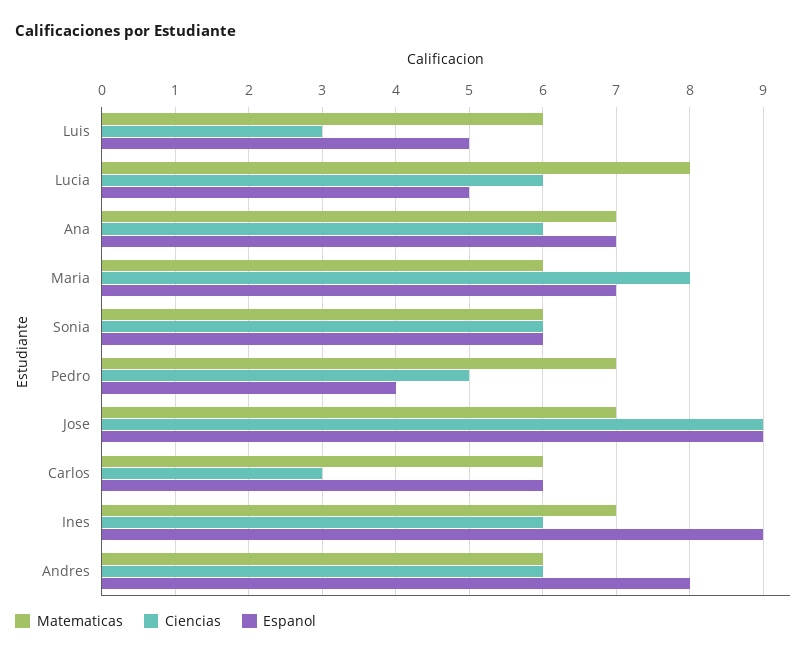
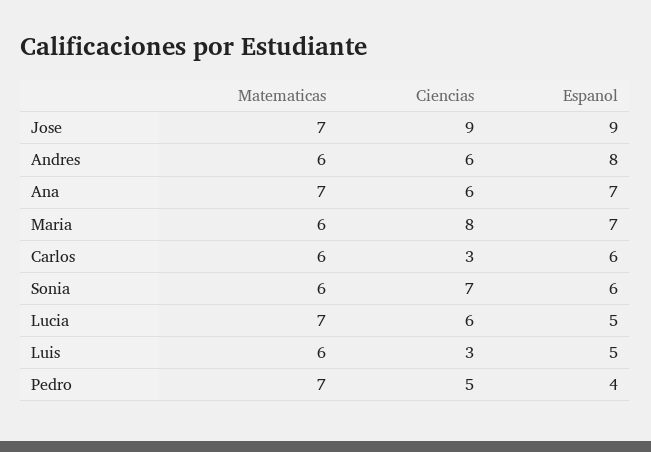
  {
    "Matematicas": {
      "Luis": 6,
-     "Lucia": 8,
+     "Lucia": 7,
      "Ana": 7,
      "Maria": 6,
      "Sonia": 6,
      "Pedro": 7,
      "Jose": 7,
      "Carlos": 6,
-     "Ines": 7,
      "Andres": 6
    },
    "Ciencias": {
      "Luis": 3,
      "Lucia": 6,
      "Ana": 6,
      "Maria": 8,
-     "Sonia": 6,
+     "Sonia": 7,
      "Pedro": 5,
      "Jose": 9,
      "Carlos": 3,
-     "Ines": 6,
      "Andres": 6
    },
    "Espanol": {
      "Luis": 5,
      "Lucia": 5,
      "Ana": 7,
      "Maria": 7,
      "Sonia": 6,
      "Pedro": 4,
      "Jose": 9,
      "Carlos": 6,
-     "Ines": 9,
      "Andres": 8
    }
  }

